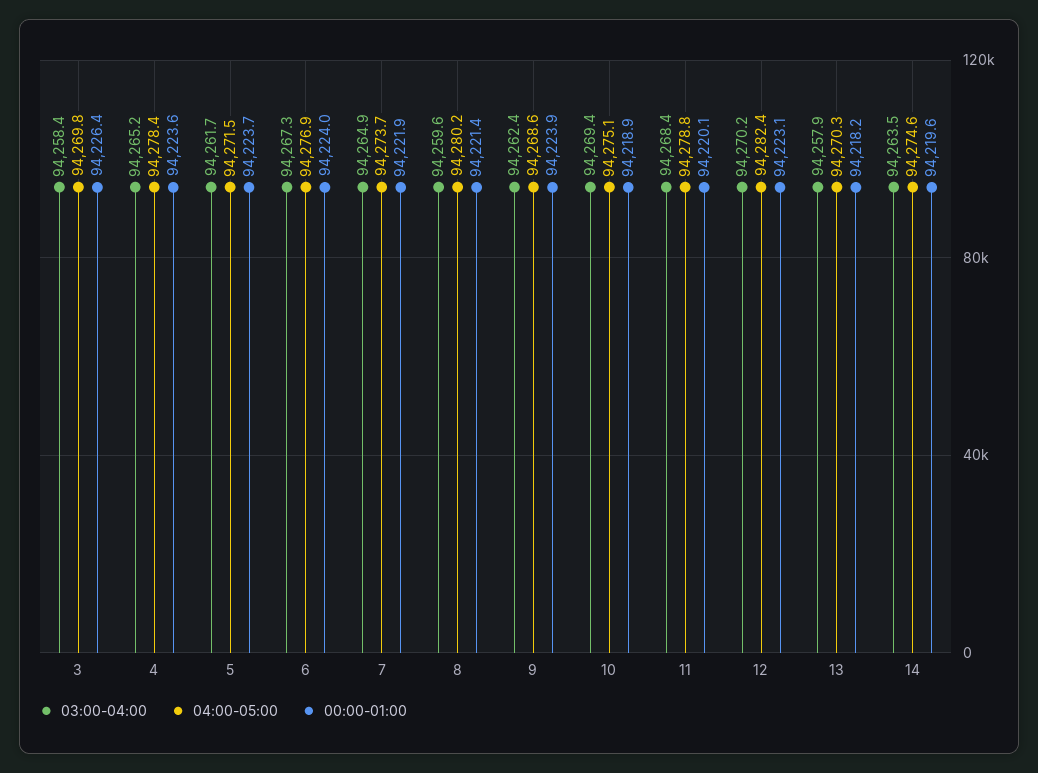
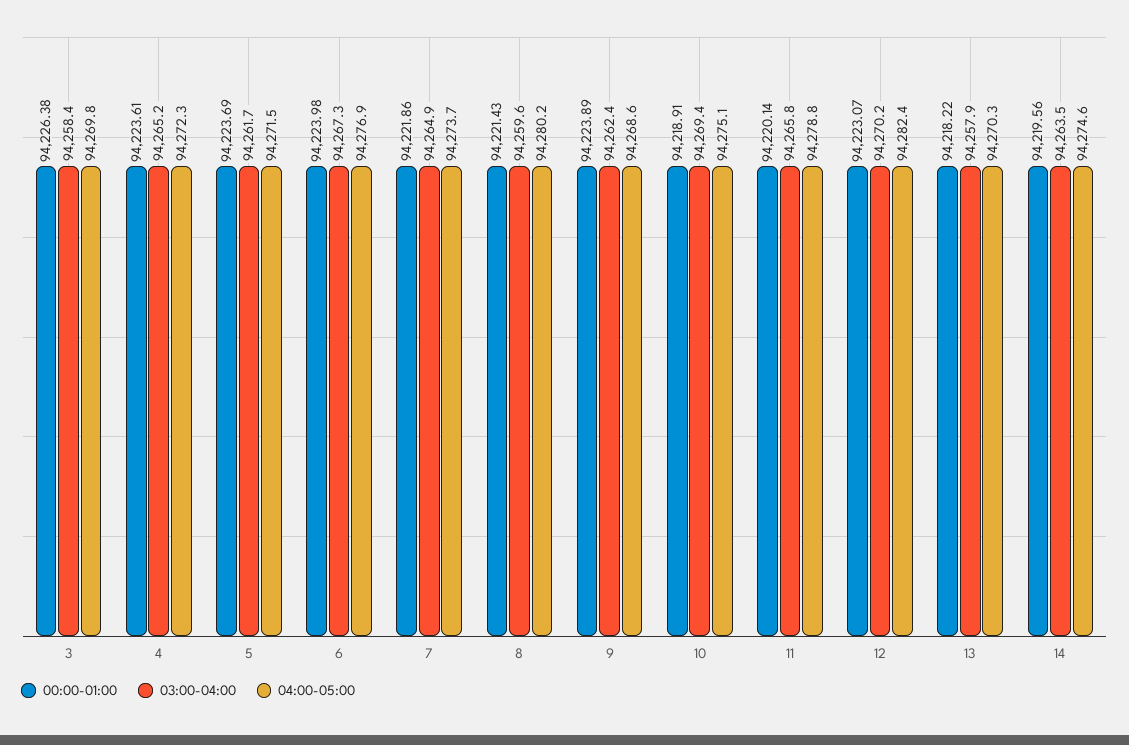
  {
    "03:00-04:00": {
      "3": 94258.4,
      "4": 94265.2,
      "5": 94261.7,
      "6": 94267.3,
      "7": 94264.9,
      "8": 94259.6,
      "9": 94262.4,
      "10": 94269.4,
-     "11": 94268.4,
+     "11": 94265.8,
      "12": 94270.2,
      "13": 94257.9,
      "14": 94263.5
    },
    "04:00-05:00": {
      "3": 94269.8,
-     "4": 94278.4,
+     "4": 94272.3,
      "5": 94271.5,
      "6": 94276.9,
      "7": 94273.7,
      "8": 94280.2,
      "9": 94268.6,
      "10": 94275.1,
      "11": 94278.8,
      "12": 94282.4,
      "13": 94270.3,
      "14": 94274.6
    },
    "00:00-01:00": {
      "3": 94226.38,
      "4": 94223.61,
      "5": 94223.69,
      "6": 94223.98,
      "7": 94221.86,
      "8": 94221.43,
      "9": 94223.89,
      "10": 94218.91,
      "11": 94220.14,
      "12": 94223.07,
      "13": 94218.22,
      "14": 94219.56
    }
  }

